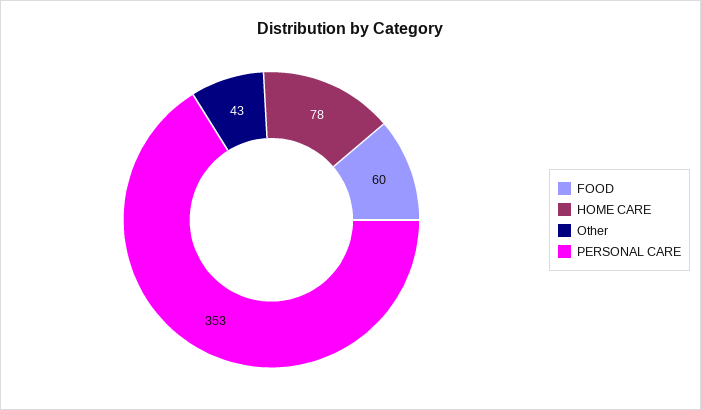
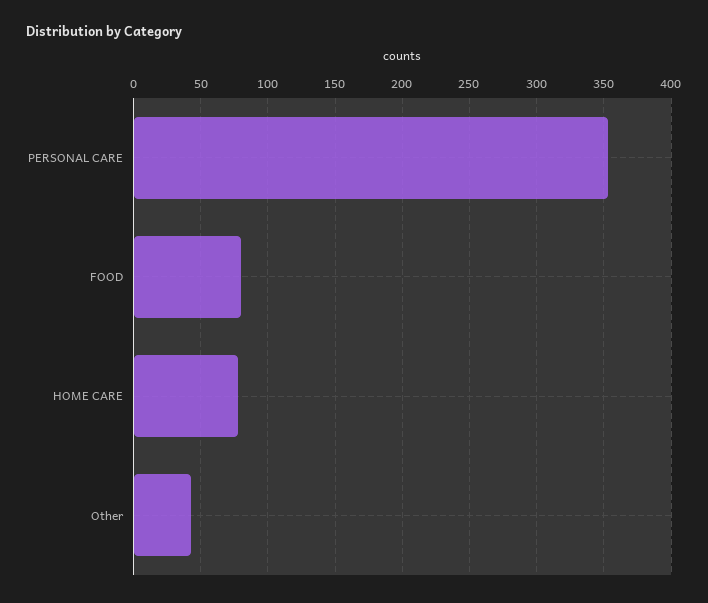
  {
-   "FOOD": 60,
+   "FOOD": 80,
    "HOME CARE": 78,
    "Other": 43,
    "PERSONAL CARE": 353
  }

